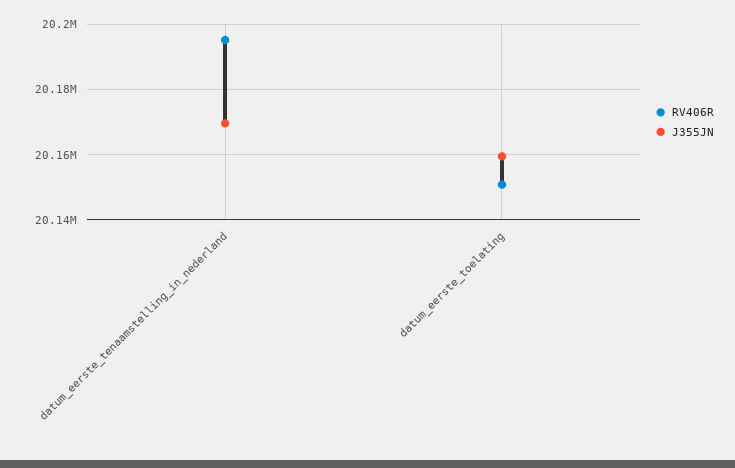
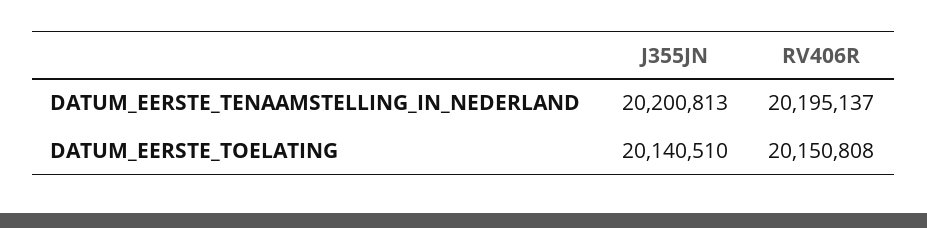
  {
    "RV406R": {
      "datum_eerste_tenaamstelling_in_nederland": 20195137,
      "datum_eerste_toelating": 20150808
    },
    "J355JN": {
-     "datum_eerste_tenaamstelling_in_nederland": 20170000,
+     "datum_eerste_tenaamstelling_in_nederland": 20200813,
-     "datum_eerste_toelating": 20160000
+     "datum_eerste_toelating": 20140510
    }
  }

